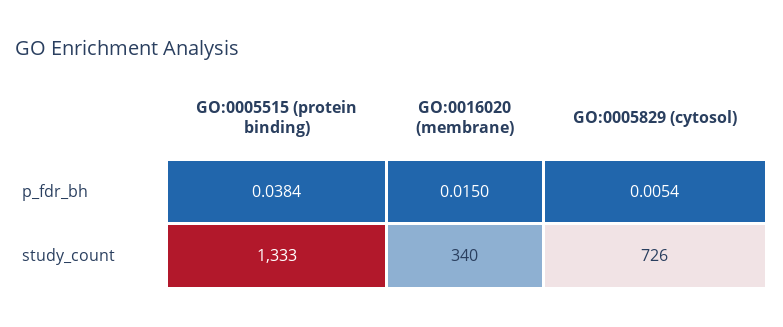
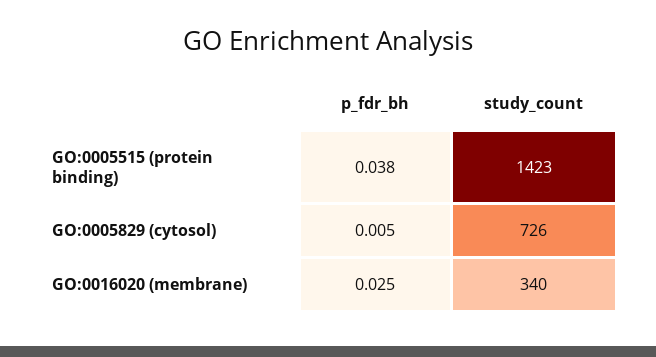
  {
    "GO:0005515 (protein binding)": {
      "p_fdr_bh": 0.0384,
-     "study_count": 1333
+     "study_count": 1423
    },
    "GO:0016020 (membrane)": {
-     "p_fdr_bh": 0.015,
+     "p_fdr_bh": 0.025,
      "study_count": 340
    },
    "GO:0005829 (cytosol)": {
      "p_fdr_bh": 0.0054,
      "study_count": 726
    }
  }

